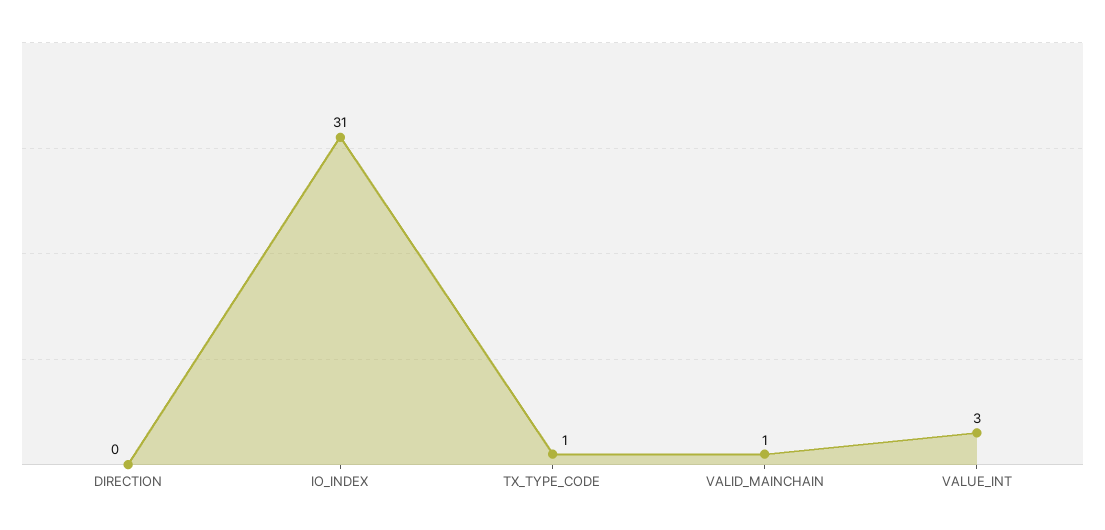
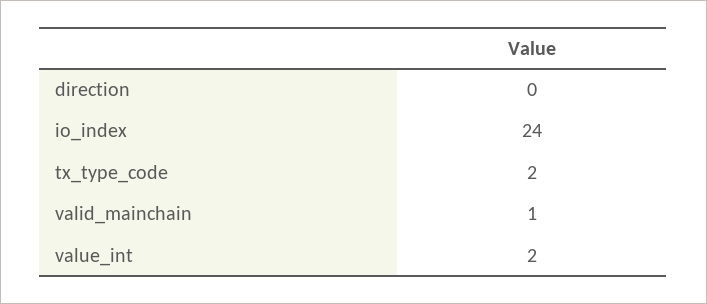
  {
    "DIRECTION": 0,
-   "IO_INDEX": 31,
+   "IO_INDEX": 24,
-   "TX_TYPE_CODE": 1,
+   "TX_TYPE_CODE": 2,
    "VALID_MAINCHAIN": 1,
-   "VALUE_INT": 3
+   "VALUE_INT": 2
  }

